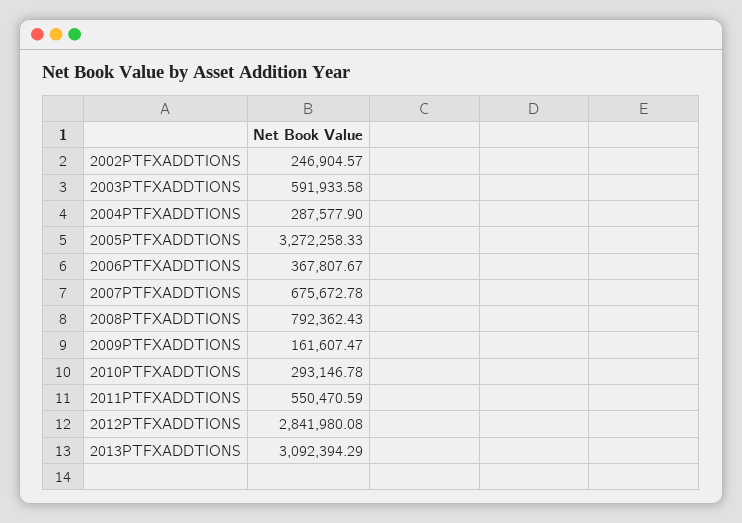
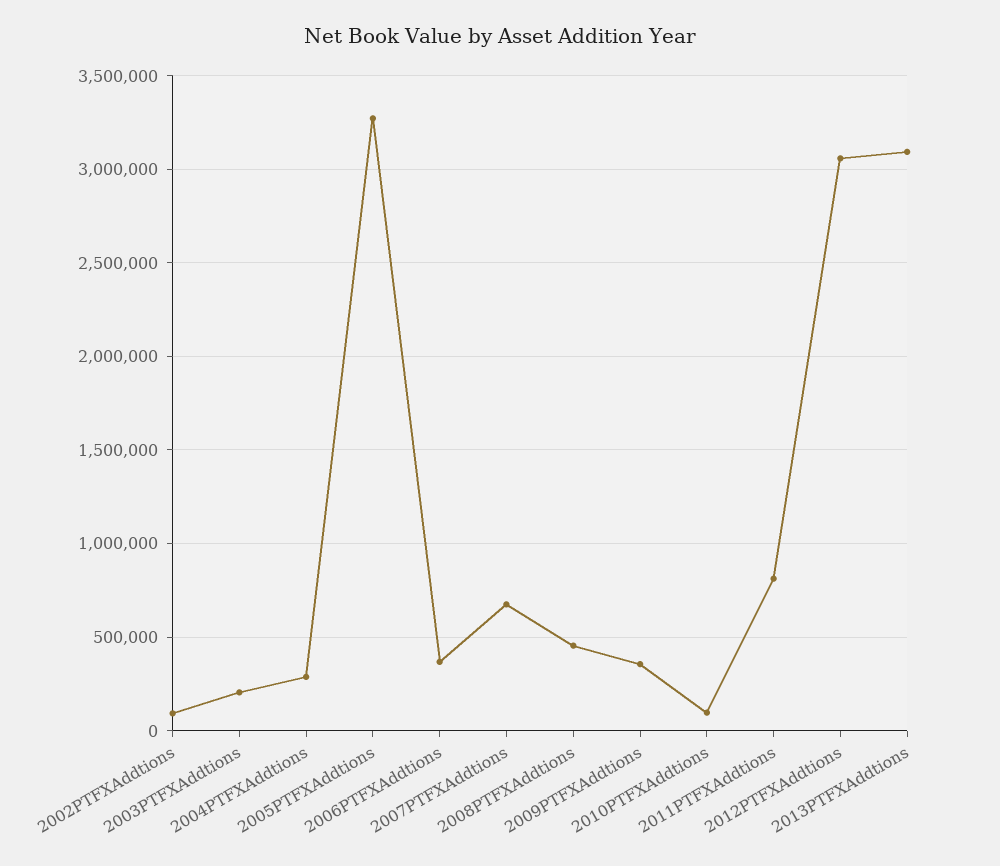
  {
-   "2002PTFXADDTIONS": 246904.57,
+   "2002PTFXADDTIONS": 100000,
-   "2003PTFXADDTIONS": 591933.58,
+   "2003PTFXADDTIONS": 200000,
    "2004PTFXADDTIONS": 287577.9,
    "2005PTFXADDTIONS": 3272258.33,
    "2006PTFXADDTIONS": 367807.67,
    "2007PTFXADDTIONS": 675672.78,
-   "2008PTFXADDTIONS": 792362.43,
+   "2008PTFXADDTIONS": 450000,
-   "2009PTFXADDTIONS": 161607.47,
+   "2009PTFXADDTIONS": 350000,
-   "2010PTFXADDTIONS": 293146.78,
+   "2010PTFXADDTIONS": 100000,
-   "2011PTFXADDTIONS": 550470.59,
+   "2011PTFXADDTIONS": 800000,
-   "2012PTFXADDTIONS": 2841980.08,
+   "2012PTFXADDTIONS": 3050000,
    "2013PTFXADDTIONS": 3092394.29
  }

